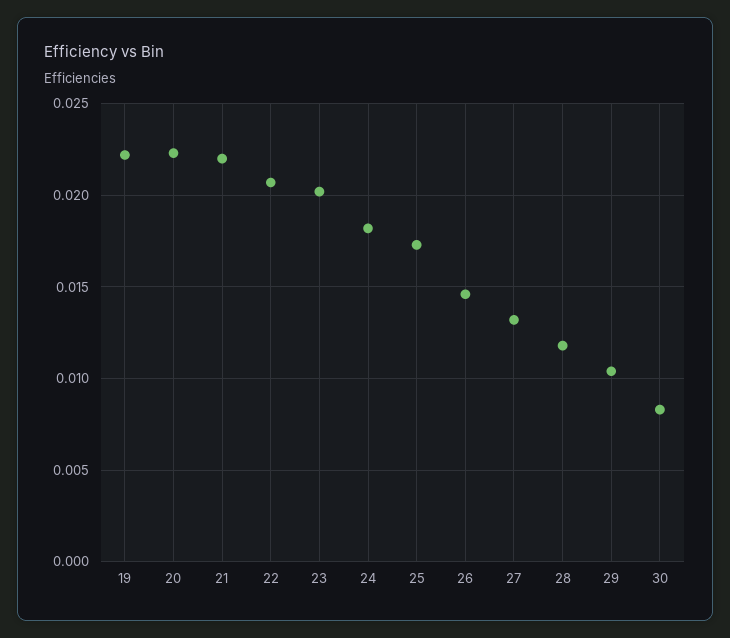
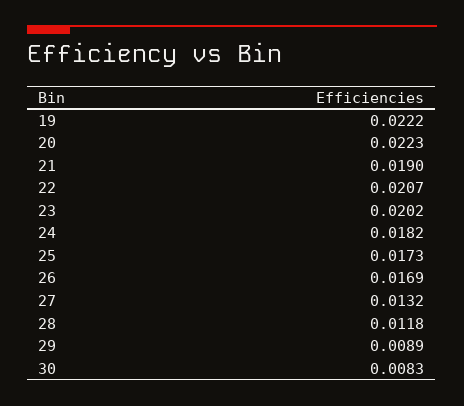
  {
    "19": 0.0222,
    "20": 0.0223,
-   "21": 0.022,
+   "21": 0.019,
    "22": 0.0207,
    "23": 0.0202,
    "24": 0.0182,
    "25": 0.0173,
-   "26": 0.0145,
+   "26": 0.0169,
    "27": 0.0132,
    "28": 0.0118,
-   "29": 0.0105,
+   "29": 0.0089,
    "30": 0.0083
  }

